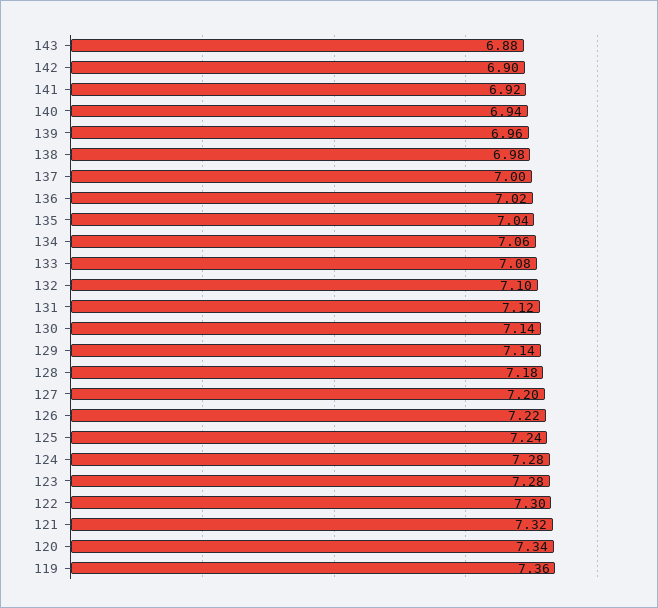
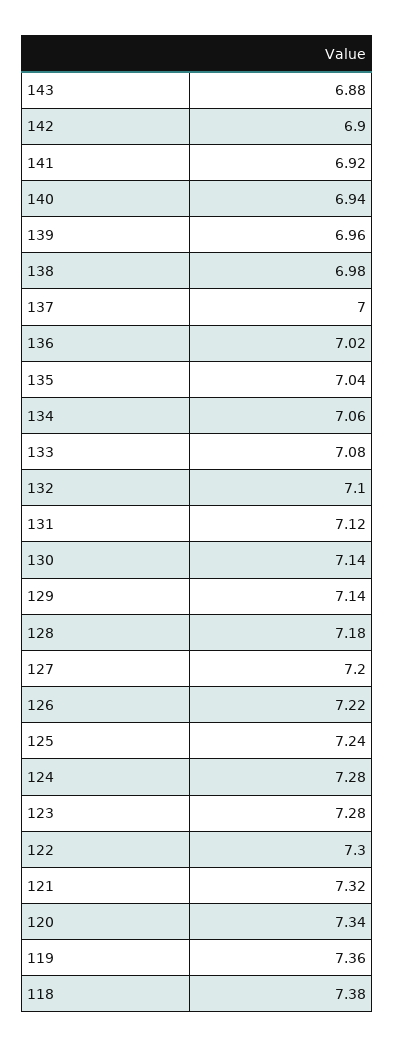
  {
    "143": 6.88,
    "142": 6.9,
    "141": 6.92,
    "140": 6.94,
    "139": 6.96,
    "138": 6.98,
    "137": 7,
    "136": 7.02,
    "135": 7.04,
    "134": 7.06,
    "133": 7.08,
    "132": 7.1,
    "131": 7.12,
    "130": 7.14,
    "129": 7.14,
    "128": 7.18,
    "127": 7.2,
    "126": 7.22,
    "125": 7.24,
    "124": 7.28,
    "123": 7.28,
    "122": 7.3,
    "121": 7.32,
    "120": 7.34,
-   "119": 7.36
+   "119": 7.36,
+   "118": 7.38
  }

